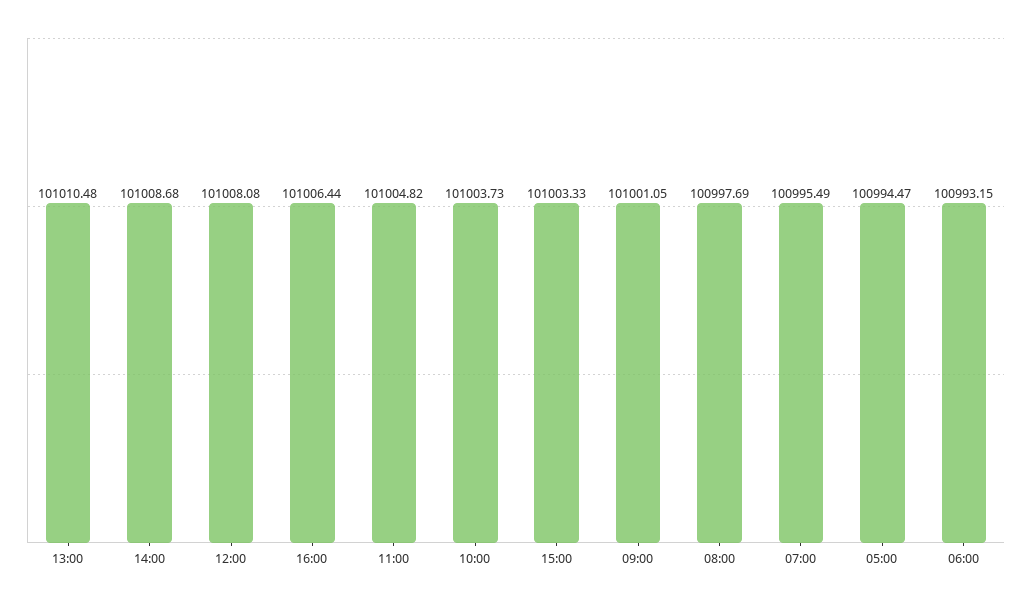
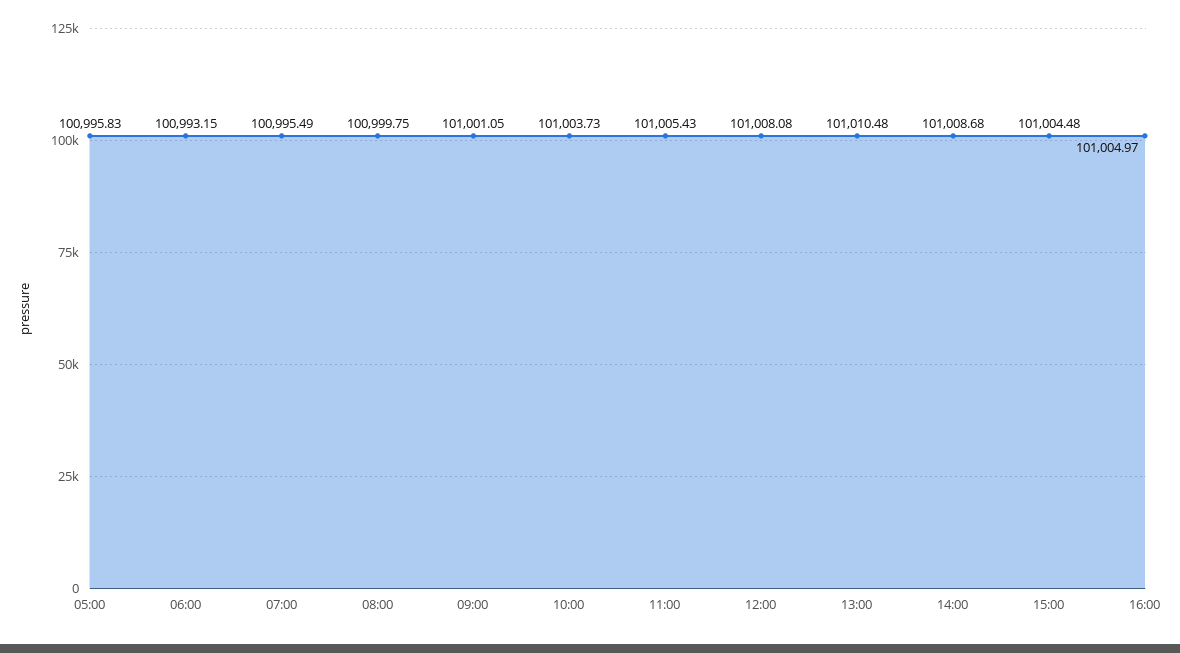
  {
    "13:00": 101010.48,
    "14:00": 101008.68,
    "12:00": 101008.08,
-   "16:00": 101006.44,
+   "16:00": 101004.97,
-   "11:00": 101004.82,
+   "11:00": 101005.43,
    "10:00": 101003.73,
-   "15:00": 101003.33,
+   "15:00": 101004.48,
    "09:00": 101001.05,
-   "08:00": 100997.69,
+   "08:00": 100999.75,
    "07:00": 100995.49,
-   "05:00": 100994.47,
+   "05:00": 100995.83,
    "06:00": 100993.15
  }

